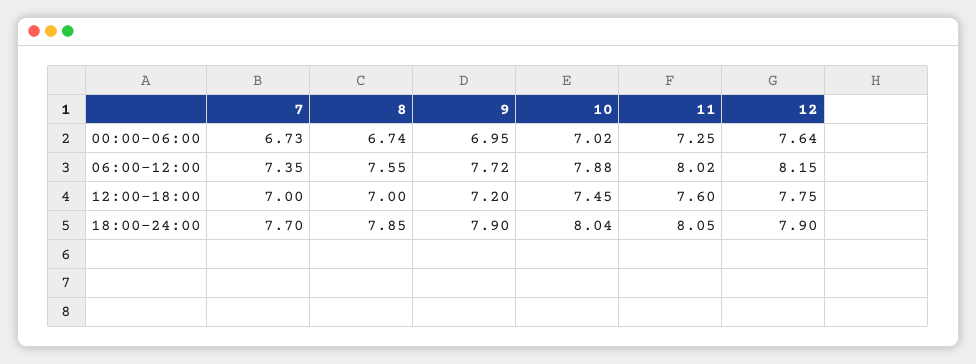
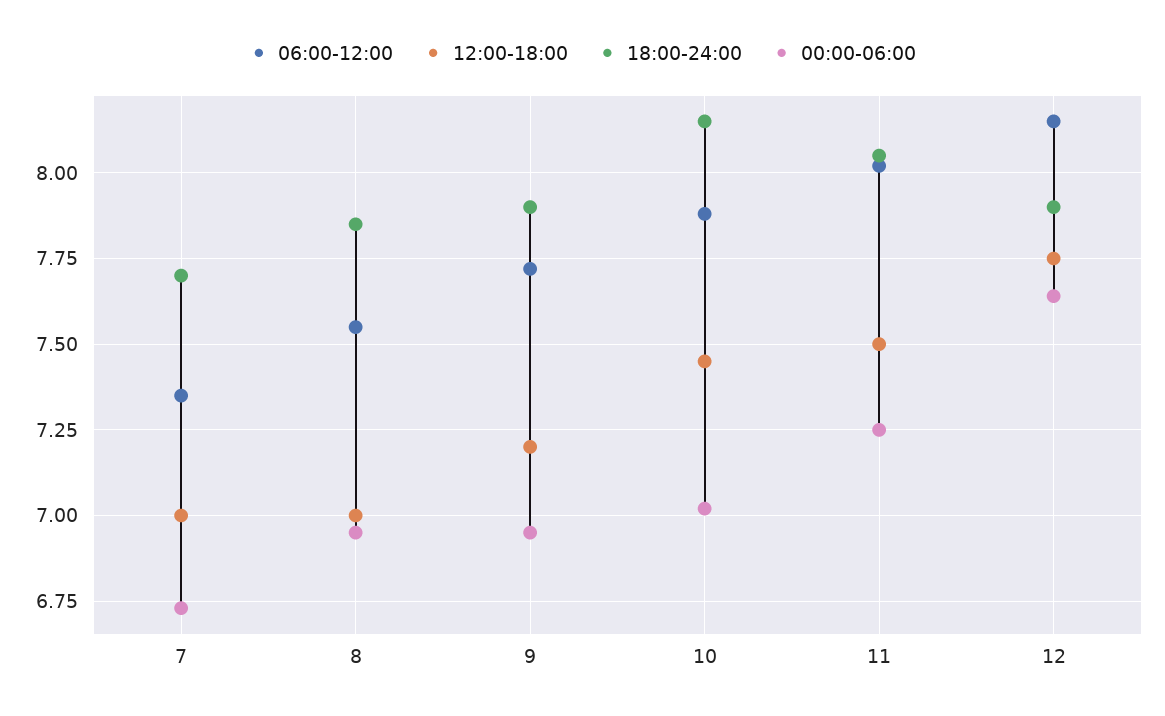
  {
    "00:00-06:00": {
      "7": 6.73,
-     "8": 6.74,
+     "8": 6.95,
      "9": 6.95,
      "10": 7.02,
      "11": 7.25,
      "12": 7.64
    },
    "06:00-12:00": {
      "7": 7.35,
      "8": 7.55,
      "9": 7.72,
      "10": 7.88,
      "11": 8.02,
      "12": 8.15
    },
    "12:00-18:00": {
      "7": 7,
      "8": 7,
      "9": 7.2,
      "10": 7.45,
-     "11": 7.6,
+     "11": 7.5,
      "12": 7.75
    },
    "18:00-24:00": {
      "7": 7.7,
      "8": 7.85,
      "9": 7.9,
-     "10": 8.04,
+     "10": 8.15,
      "11": 8.05,
      "12": 7.9
    }
  }

